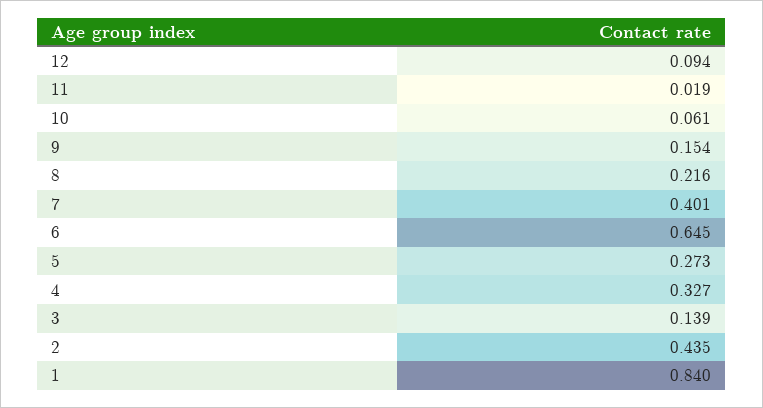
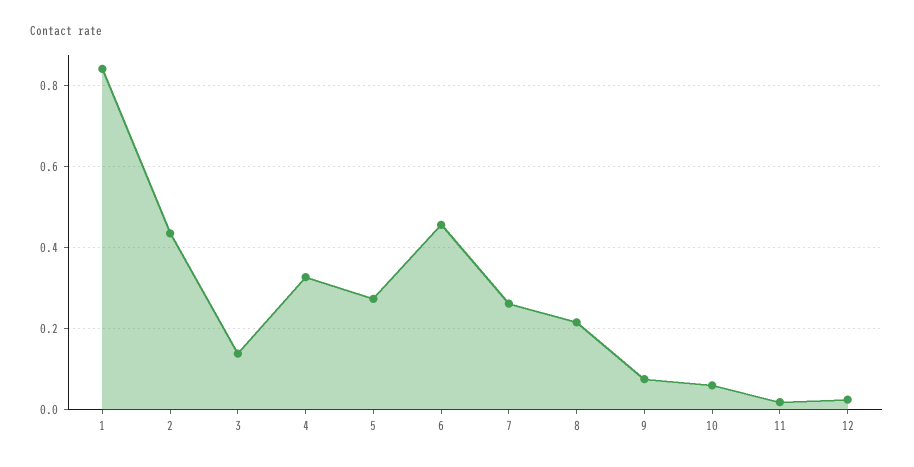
  {
-   "12": 0.094,
+   "12": 0.02,
    "11": 0.019,
    "10": 0.061,
-   "9": 0.154,
+   "9": 0.08,
    "8": 0.216,
-   "7": 0.401,
+   "7": 0.26,
-   "6": 0.645,
+   "6": 0.46,
    "5": 0.273,
    "4": 0.327,
    "3": 0.139,
    "2": 0.435,
    "1": 0.84
  }

